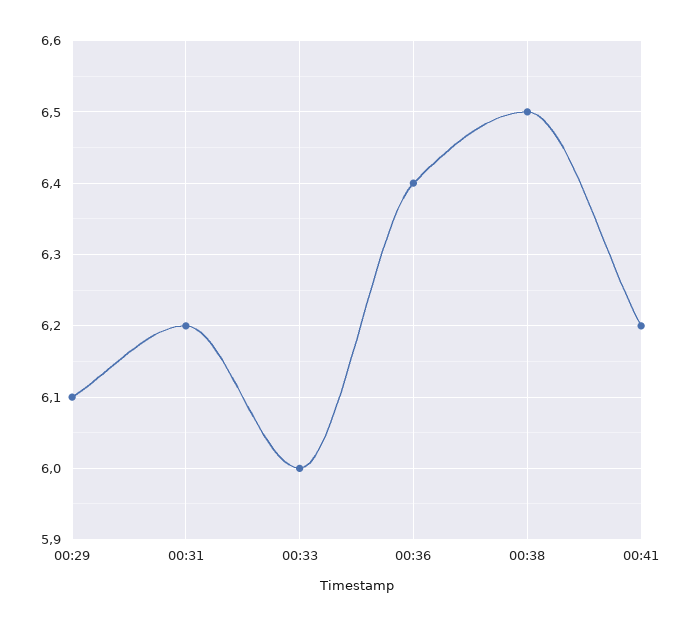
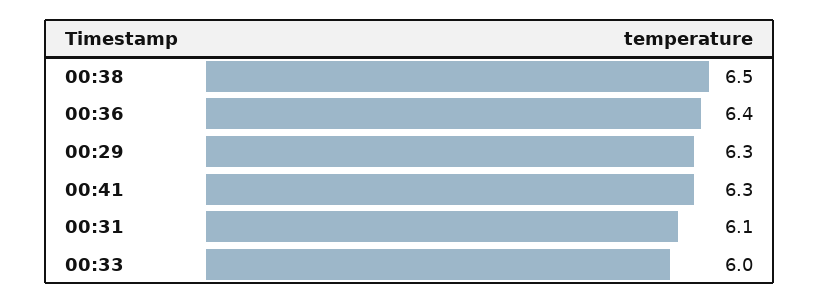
  {
-   "00:29": 6.1,
+   "00:29": 6.3,
-   "00:31": 6.2,
+   "00:31": 6.1,
    "00:33": 6,
    "00:36": 6.4,
    "00:38": 6.5,
-   "00:41": 6.2
+   "00:41": 6.3
  }

